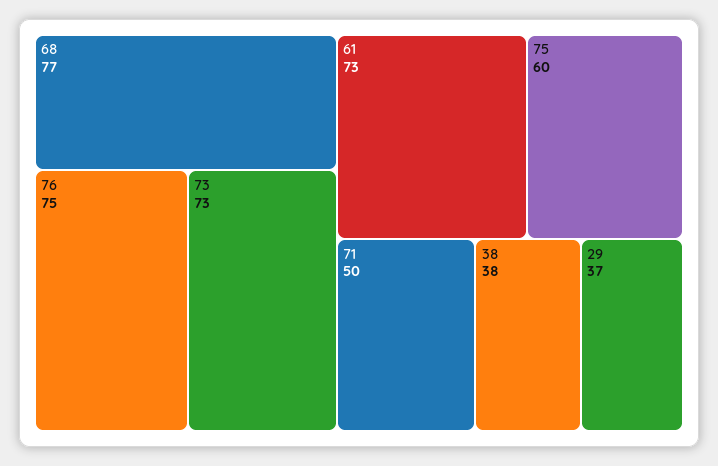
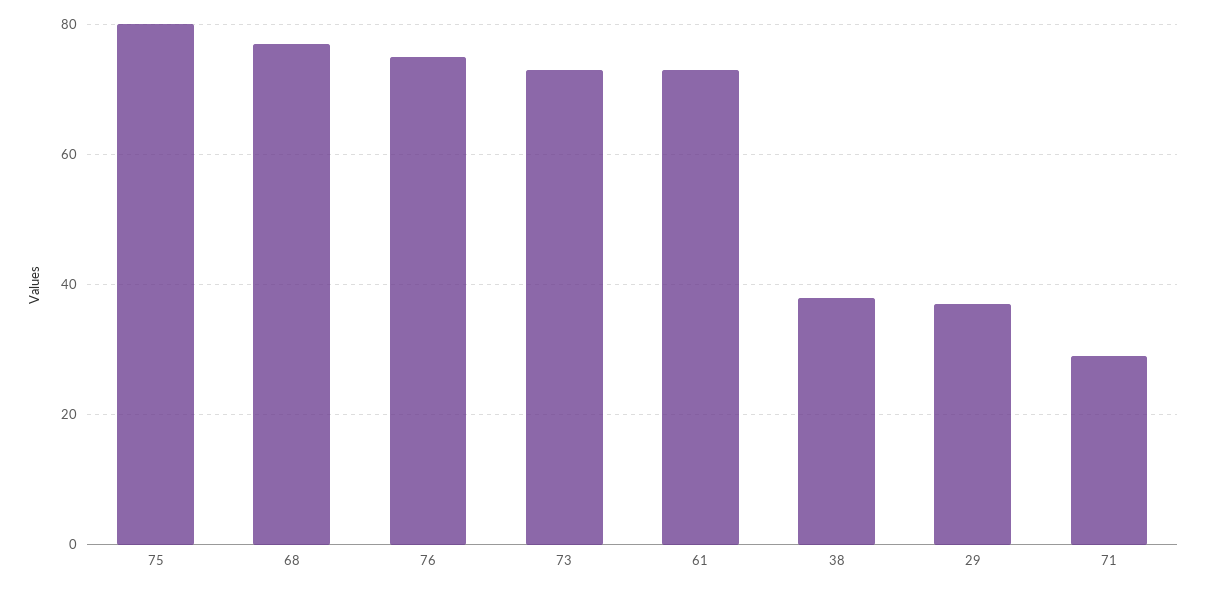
  {
    "68": 77,
    "76": 75,
    "73": 73,
    "61": 73,
-   "75": 60,
+   "75": 80,
-   "71": 50,
+   "71": 30,
    "38": 38,
    "29": 37
  }

